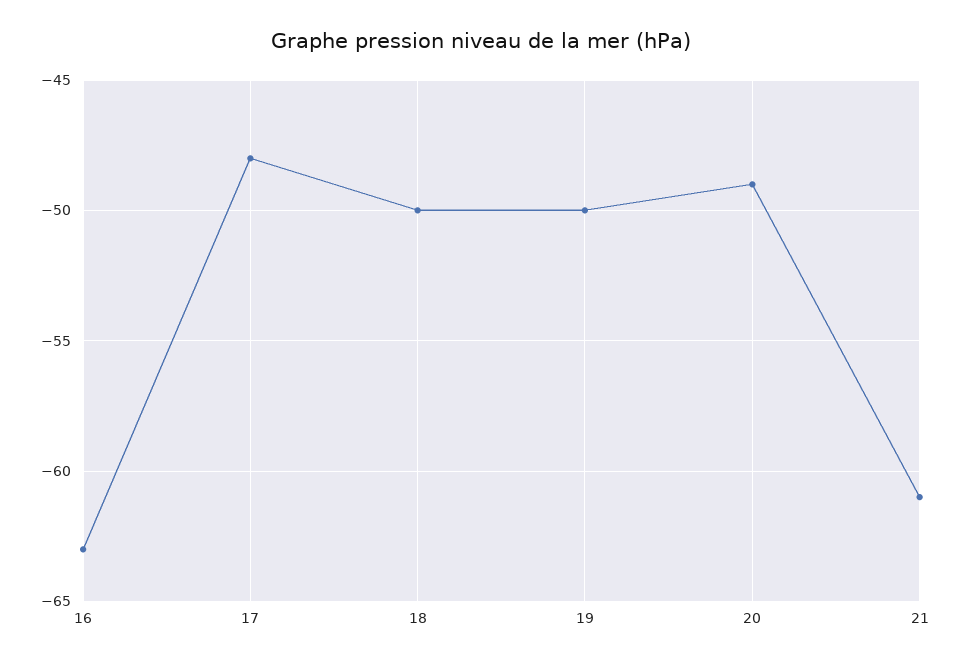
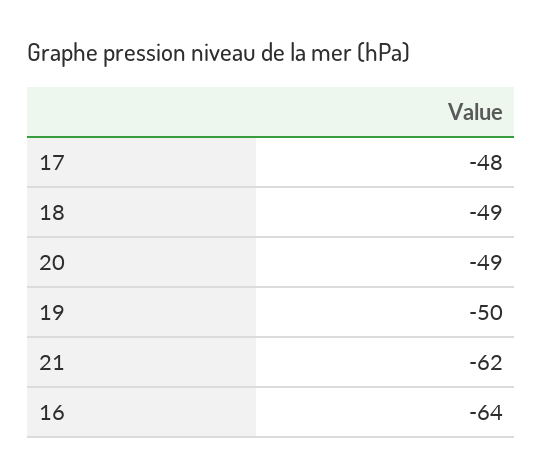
  {
-   "16": -63,
+   "16": -64,
    "17": -48,
-   "18": -50,
+   "18": -49,
    "19": -50,
    "20": -49,
-   "21": -61
+   "21": -62
  }

